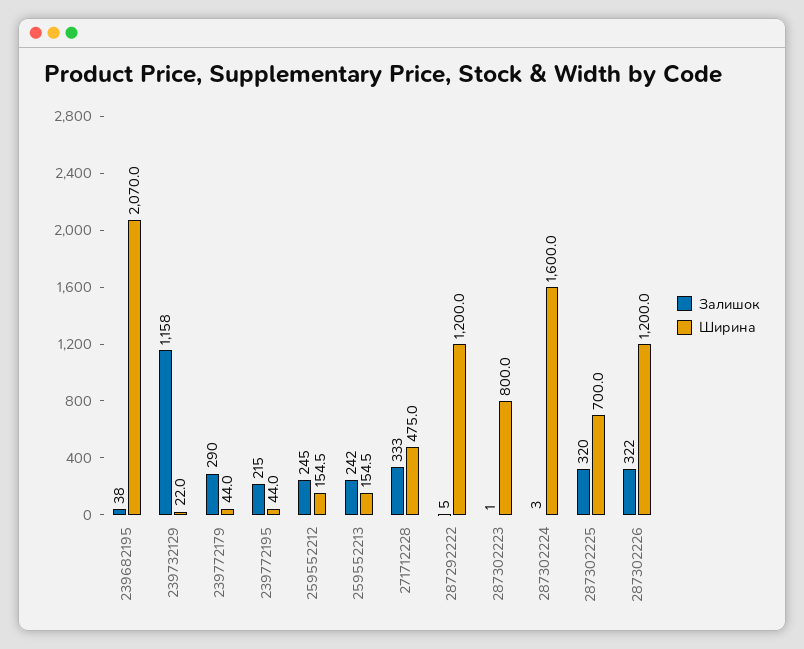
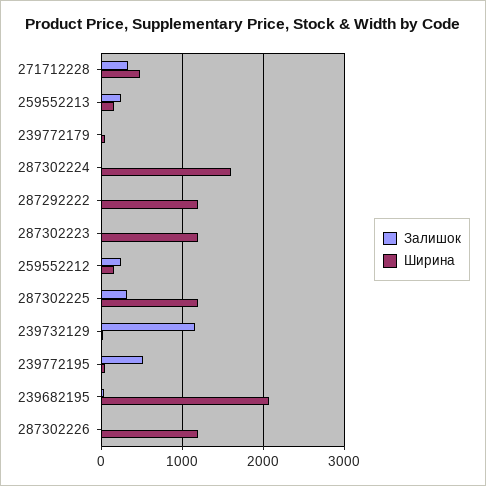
  {
    "Залишок": {
      "239682195": 38,
      "239732129": 1158,
-     "239772179": 290,
+     "239772179": 0,
-     "239772195": 215,
+     "239772195": 500,
      "259552212": 245,
      "259552213": 242,
      "271712228": 333,
      "287292222": 5,
      "287302223": 1,
      "287302224": 3,
      "287302225": 320,
-     "287302226": 322
+     "287302226": 0
    },
    "Ширина": {
      "239682195": 2070,
      "239732129": 22,
      "239772179": 44,
      "239772195": 44,
      "259552212": 154.5,
      "259552213": 154.5,
      "271712228": 475,
      "287292222": 1200,
-     "287302223": 800,
+     "287302223": 1200,
      "287302224": 1600,
-     "287302225": 700,
+     "287302225": 1200,
      "287302226": 1200
    }
  }

